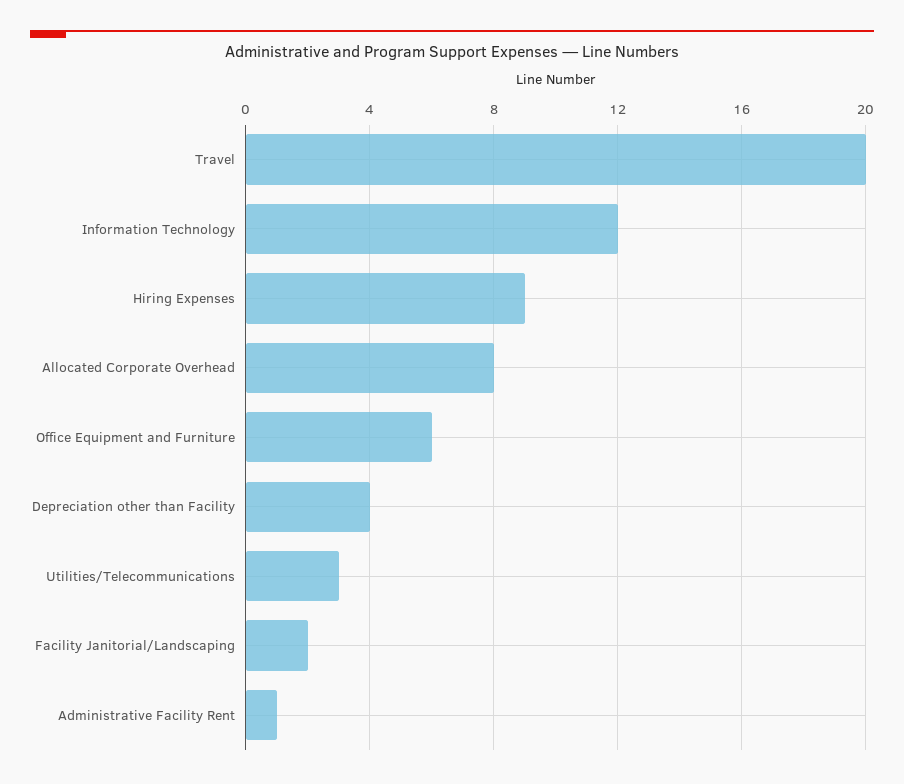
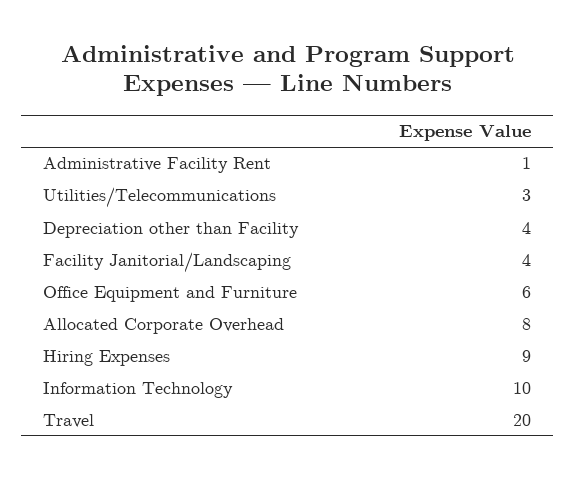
  {
    "Travel": 20,
-   "Information Technology": 12,
+   "Information Technology": 10,
    "Hiring Expenses": 9,
    "Allocated Corporate Overhead": 8,
    "Office Equipment and Furniture": 6,
    "Depreciation other than Facility": 4,
    "Utilities/Telecommunications": 3,
-   "Facility Janitorial/Landscaping": 2,
+   "Facility Janitorial/Landscaping": 4,
    "Administrative Facility Rent": 1
  }

